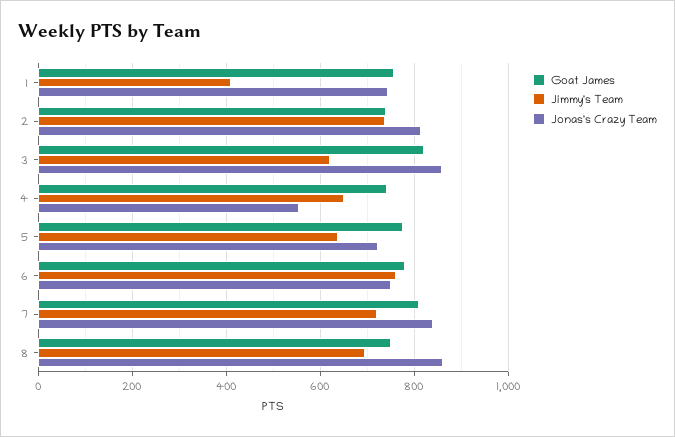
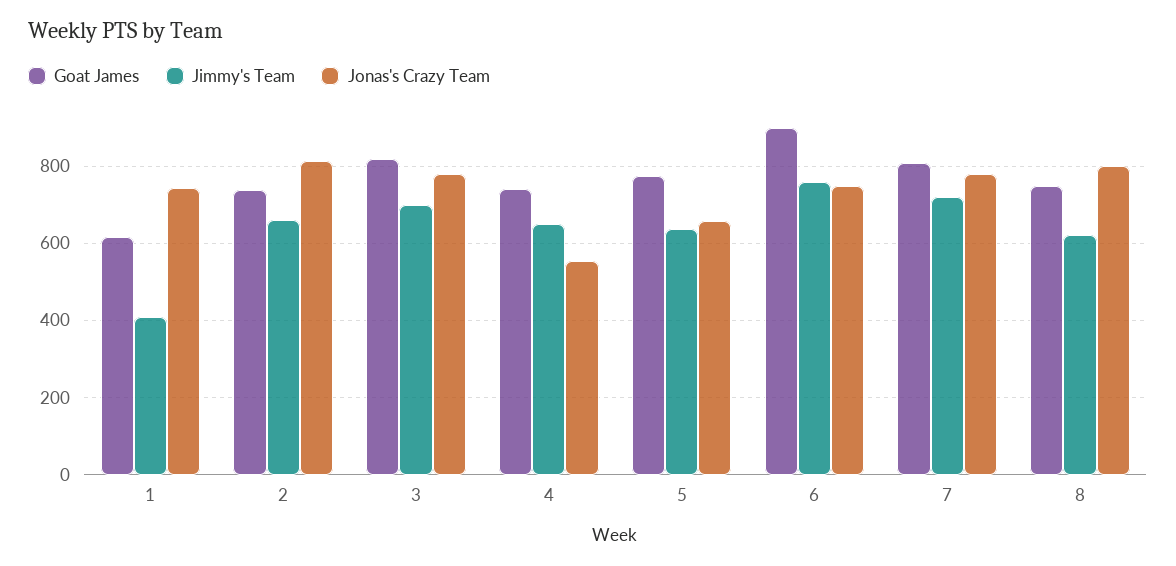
  {
    "Goat James": {
-     "1": 760,
+     "1": 620,
      "2": 740,
      "3": 820,
      "4": 740,
      "5": 780,
-     "6": 780,
+     "6": 900,
      "7": 820,
      "8": 760
    },
    "Jimmy's Team": {
      "1": 420,
-     "2": 740,
+     "2": 660,
-     "3": 620,
+     "3": 700,
      "4": 660,
      "5": 640,
      "6": 760,
      "7": 720,
-     "8": 700
+     "8": 620
    },
    "Jonas's Crazy Team": {
      "1": 740,
      "2": 820,
-     "3": 860,
+     "3": 780,
      "4": 560,
-     "5": 720,
+     "5": 660,
      "6": 760,
-     "7": 840,
+     "7": 780,
-     "8": 860
+     "8": 800
    }
  }

